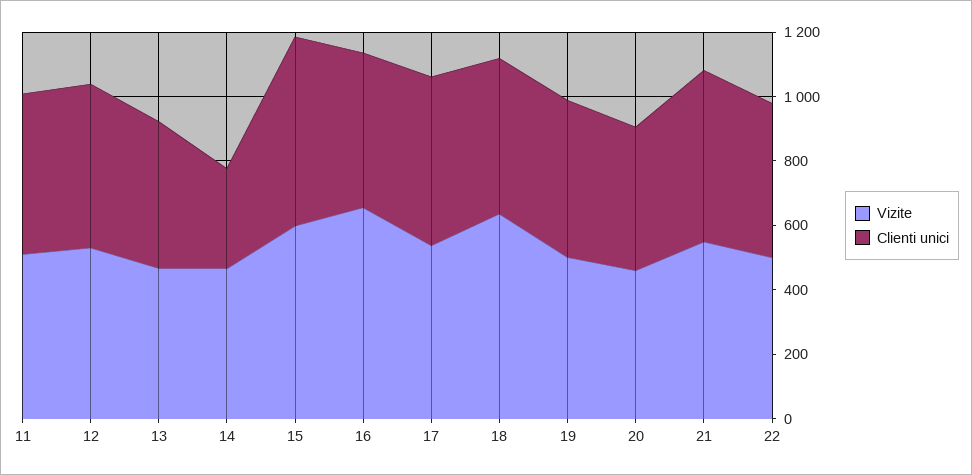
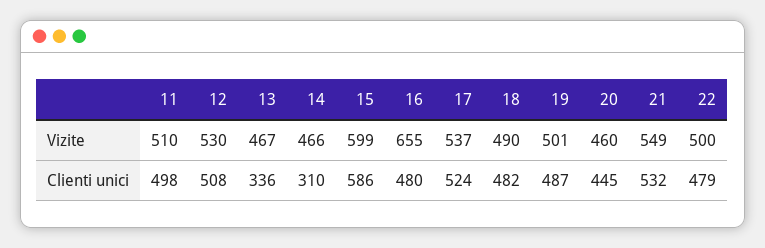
  {
    "Vizite": {
      "11": 510,
      "12": 530,
      "13": 467,
      "14": 466,
      "15": 599,
      "16": 655,
      "17": 537,
-     "18": 650,
+     "18": 490,
      "19": 501,
      "20": 460,
      "21": 549,
      "22": 500
    },
    "Clienti unici": {
      "11": 498,
      "12": 508,
-     "13": 450,
+     "13": 336,
      "14": 310,
      "15": 586,
      "16": 480,
      "17": 524,
      "18": 482,
      "19": 487,
      "20": 445,
      "21": 532,
      "22": 479
    }
  }

